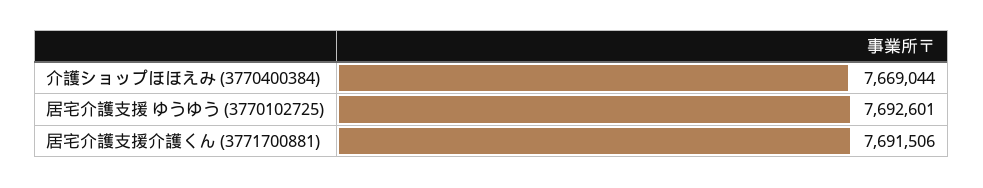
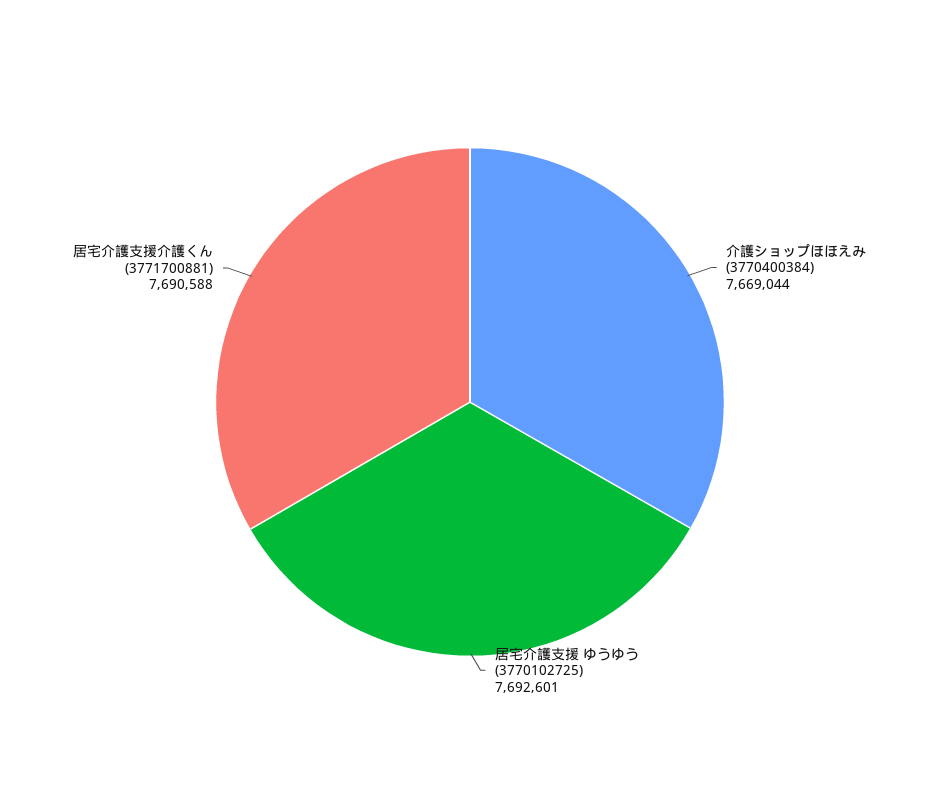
  {
    "介護ショップほほえみ (3770400384)": 7669044,
    "居宅介護支援 ゆうゆう (3770102725)": 7692601,
-   "居宅介護支援介護くん (3771700881)": 7691506
+   "居宅介護支援介護くん (3771700881)": 7690588
  }

